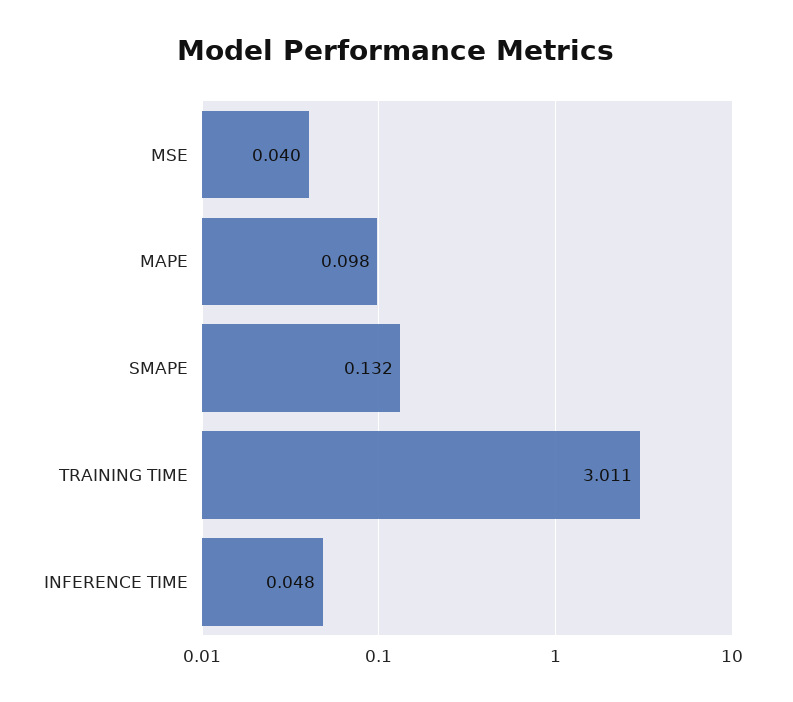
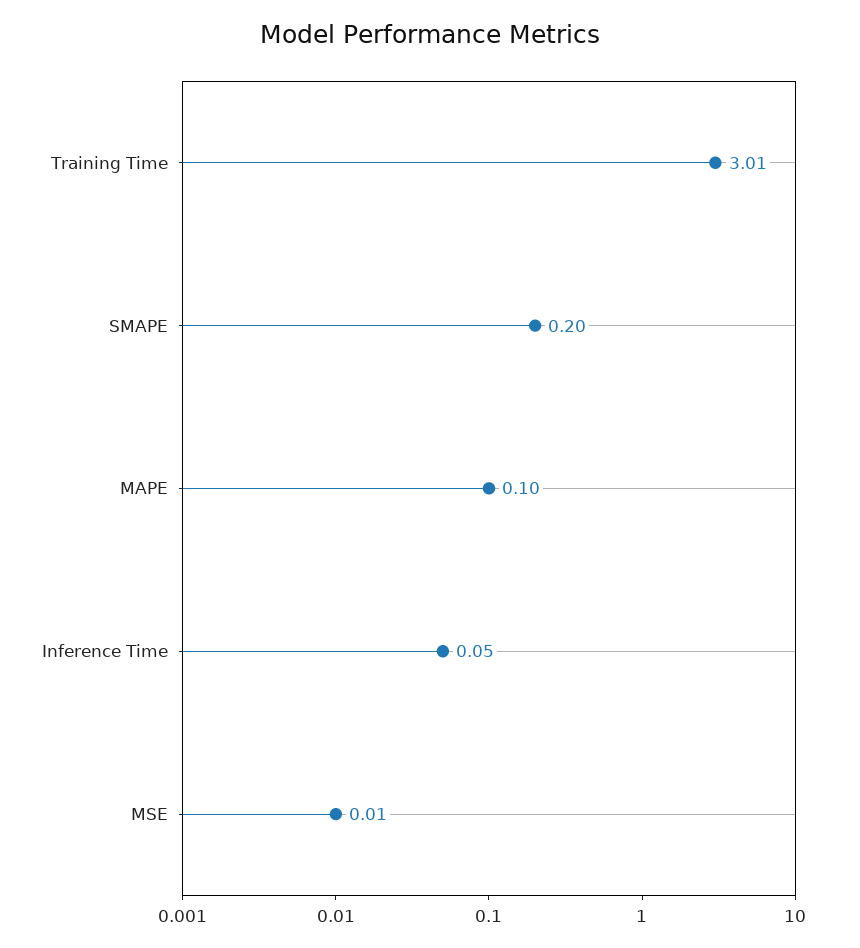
  {
-   "MSE": 0.04,
+   "MSE": 0.01,
    "MAPE": 0.098,
-   "SMAPE": 0.132,
+   "SMAPE": 0.2,
    "TRAINING TIME": 3.011,
    "INFERENCE TIME": 0.048
  }

